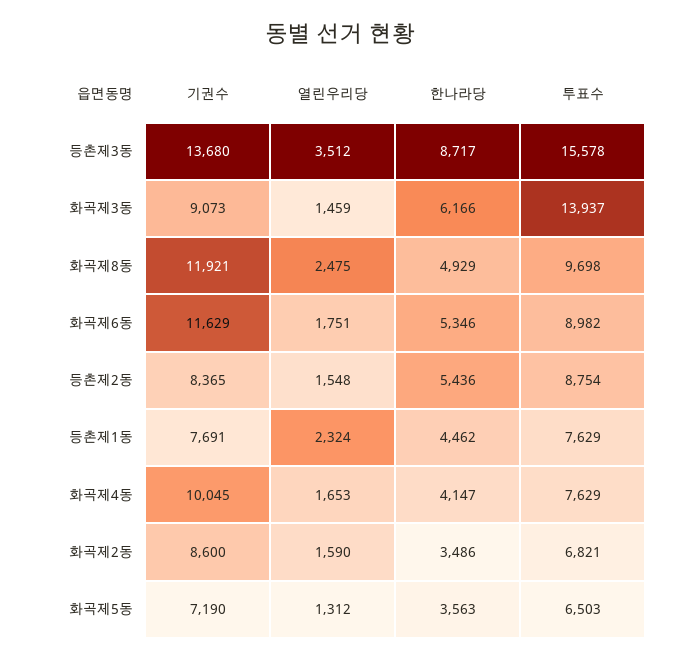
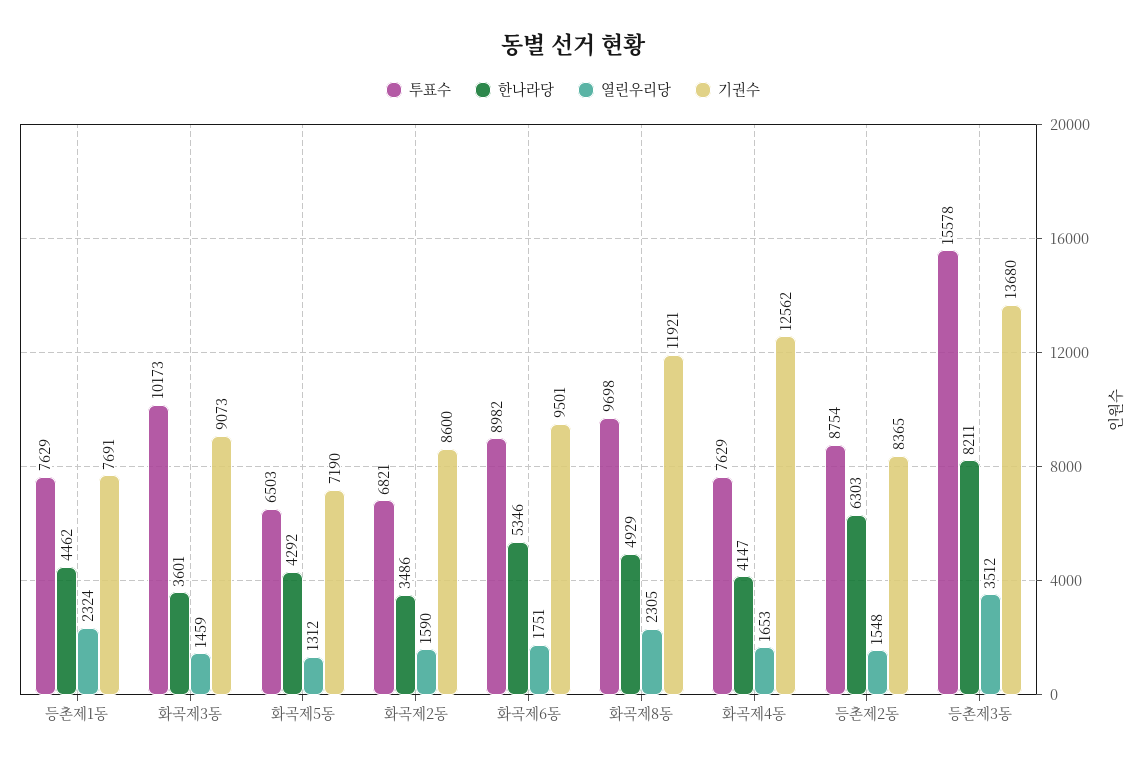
  {
    "기권수": {
      "등촌제3동": 13680,
      "화곡제3동": 9073,
      "화곡제8동": 11921,
-     "화곡제6동": 11629,
+     "화곡제6동": 9501,
      "등촌제2동": 8365,
      "등촌제1동": 7691,
-     "화곡제4동": 10045,
+     "화곡제4동": 12562,
      "화곡제2동": 8600,
      "화곡제5동": 7190
    },
    "열린우리당": {
      "등촌제3동": 3512,
      "화곡제3동": 1459,
-     "화곡제8동": 2475,
+     "화곡제8동": 2305,
      "화곡제6동": 1751,
      "등촌제2동": 1548,
      "등촌제1동": 2324,
      "화곡제4동": 1653,
      "화곡제2동": 1590,
      "화곡제5동": 1312
    },
    "한나라당": {
-     "등촌제3동": 8717,
+     "등촌제3동": 8211,
-     "화곡제3동": 6166,
+     "화곡제3동": 3601,
      "화곡제8동": 4929,
      "화곡제6동": 5346,
-     "등촌제2동": 5436,
+     "등촌제2동": 6303,
      "등촌제1동": 4462,
      "화곡제4동": 4147,
      "화곡제2동": 3486,
-     "화곡제5동": 3563
+     "화곡제5동": 4292
    },
    "투표수": {
      "등촌제3동": 15578,
-     "화곡제3동": 13937,
+     "화곡제3동": 10173,
      "화곡제8동": 9698,
      "화곡제6동": 8982,
      "등촌제2동": 8754,
      "등촌제1동": 7629,
      "화곡제4동": 7629,
      "화곡제2동": 6821,
      "화곡제5동": 6503
    }
  }

